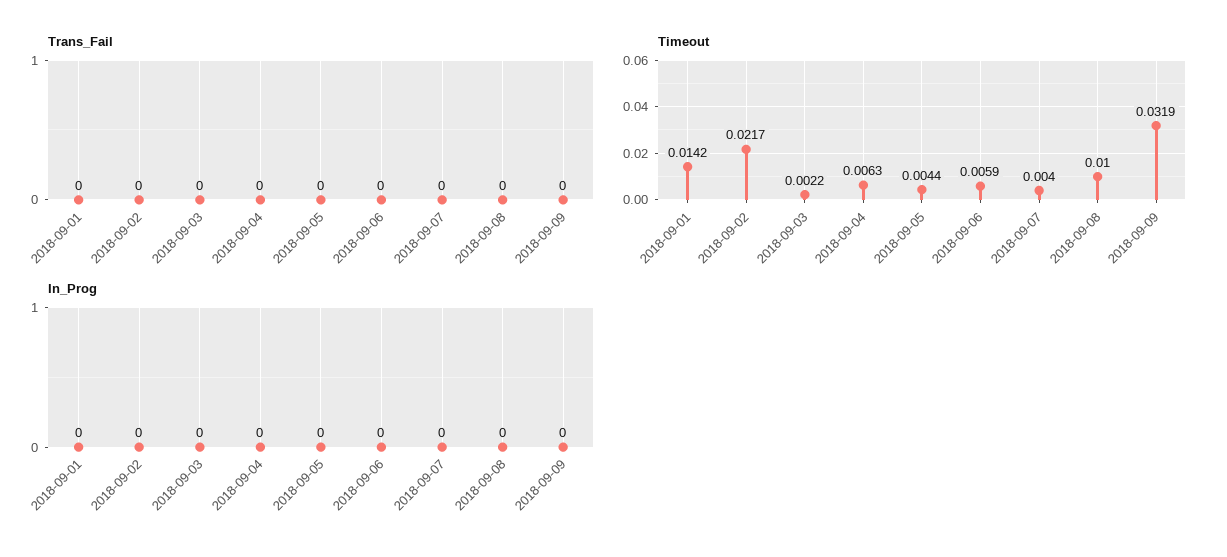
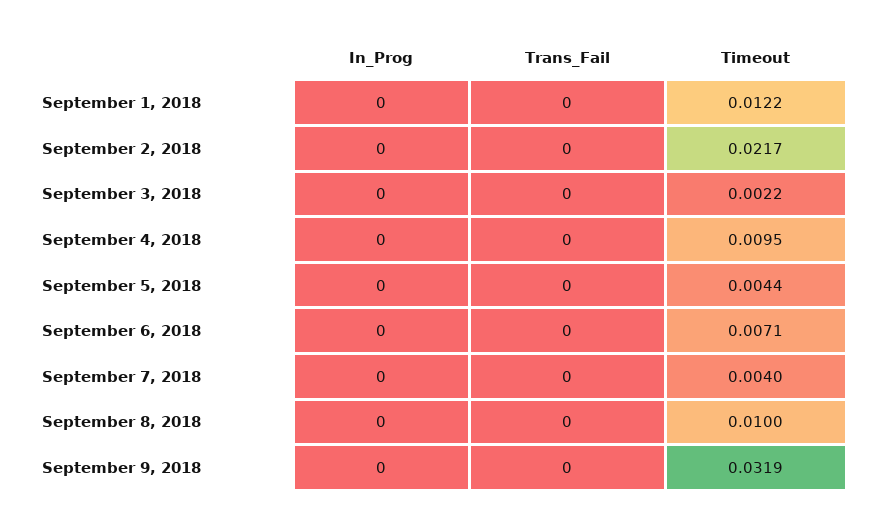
  {
    "Trans_Fail": {
      "2018-09-01": 0,
      "2018-09-02": 0,
      "2018-09-03": 0,
      "2018-09-04": 0,
      "2018-09-05": 0,
      "2018-09-06": 0,
      "2018-09-07": 0,
      "2018-09-08": 0,
      "2018-09-09": 0
    },
    "Timeout": {
-     "2018-09-01": 0.0142,
+     "2018-09-01": 0.0122,
      "2018-09-02": 0.0217,
      "2018-09-03": 0.0022,
-     "2018-09-04": 0.0063,
+     "2018-09-04": 0.0095,
      "2018-09-05": 0.0044,
-     "2018-09-06": 0.0059,
+     "2018-09-06": 0.0071,
      "2018-09-07": 0.004,
      "2018-09-08": 0.01,
      "2018-09-09": 0.0319
    },
    "In_Prog": {
      "2018-09-01": 0,
      "2018-09-02": 0,
      "2018-09-03": 0,
      "2018-09-04": 0,
      "2018-09-05": 0,
      "2018-09-06": 0,
      "2018-09-07": 0,
      "2018-09-08": 0,
      "2018-09-09": 0
    }
  }

